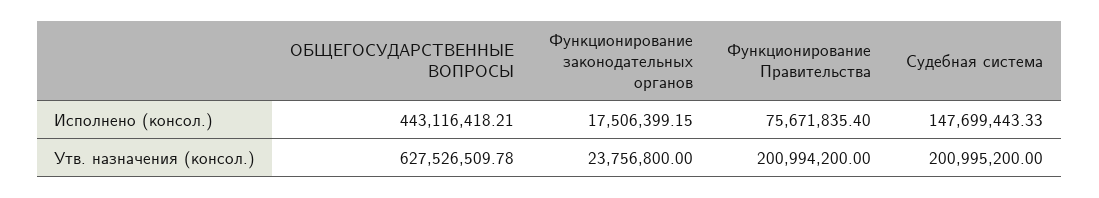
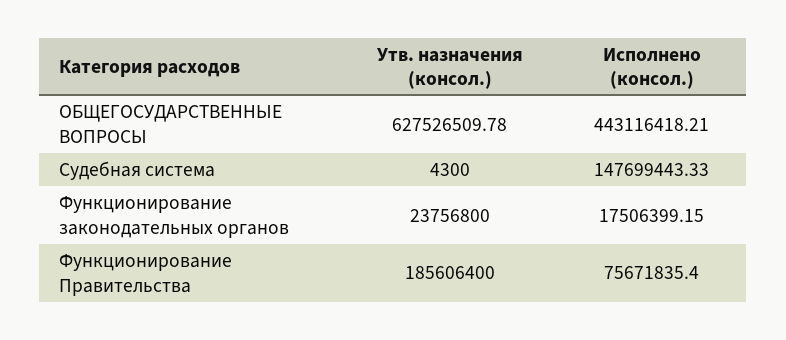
  {
    "ОБЩЕГОСУДАРСТВЕННЫЕ ВОПРОСЫ": {
      "Исполнено (консол.)": 443116418.21,
      "Утв. назначения (консол.)": 627526509.78
    },
    "Функционирование законодательных органов": {
      "Исполнено (консол.)": 17506399.15,
      "Утв. назначения (консол.)": 23756800
    },
    "Функционирование Правительства": {
      "Исполнено (консол.)": 75671835.4,
-     "Утв. назначения (консол.)": 200994200
+     "Утв. назначения (консол.)": 185606400
    },
    "Судебная система": {
      "Исполнено (консол.)": 147699443.33,
-     "Утв. назначения (консол.)": 200995200
+     "Утв. назначения (консол.)": 4300
    }
  }

